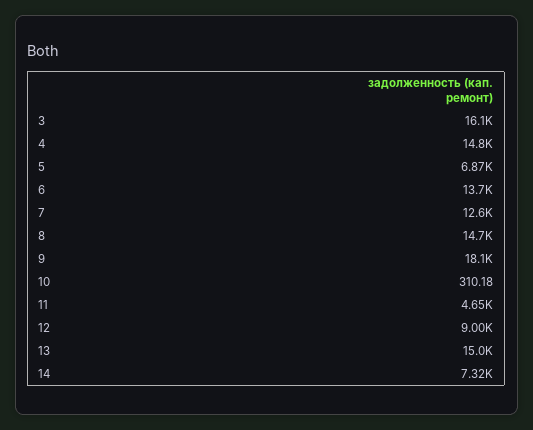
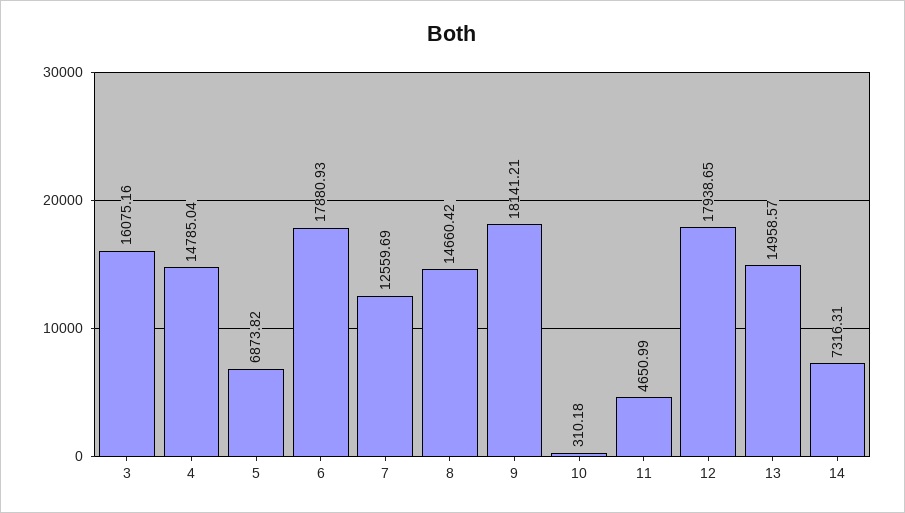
  {
    "3": 16075.16,
    "4": 14785.04,
    "5": 6873.82,
-   "6": 13700,
+   "6": 17880.93,
    "7": 12559.69,
    "8": 14660.42,
    "9": 18141.21,
    "10": 310.18,
    "11": 4650.99,
-   "12": 9000,
+   "12": 17938.65,
    "13": 14958.57,
    "14": 7316.31
  }

